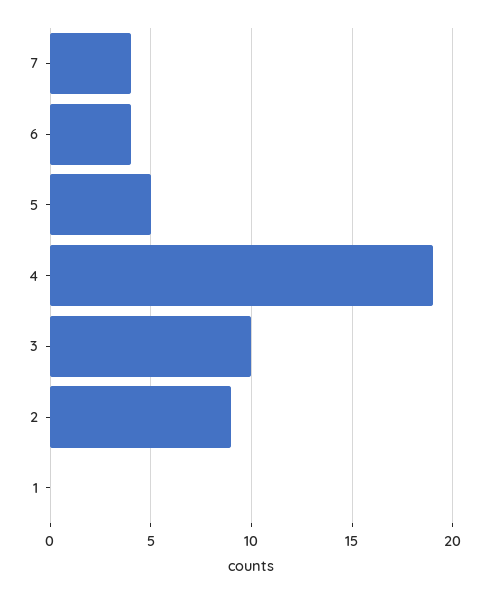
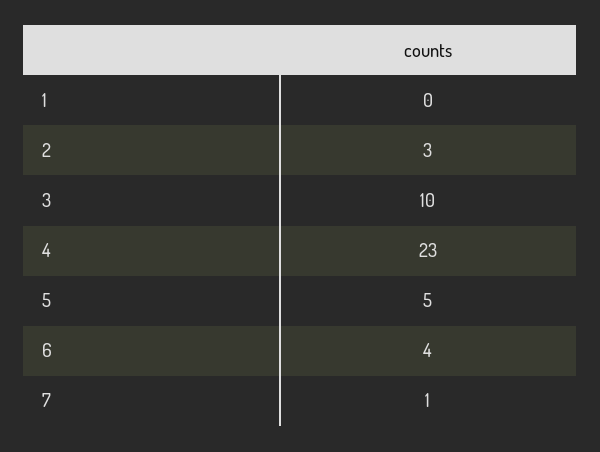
  {
-   "7": 4,
+   "7": 1,
    "6": 4,
    "5": 5,
-   "4": 19,
+   "4": 23,
    "3": 10,
-   "2": 9,
+   "2": 3,
    "1": 0
  }

